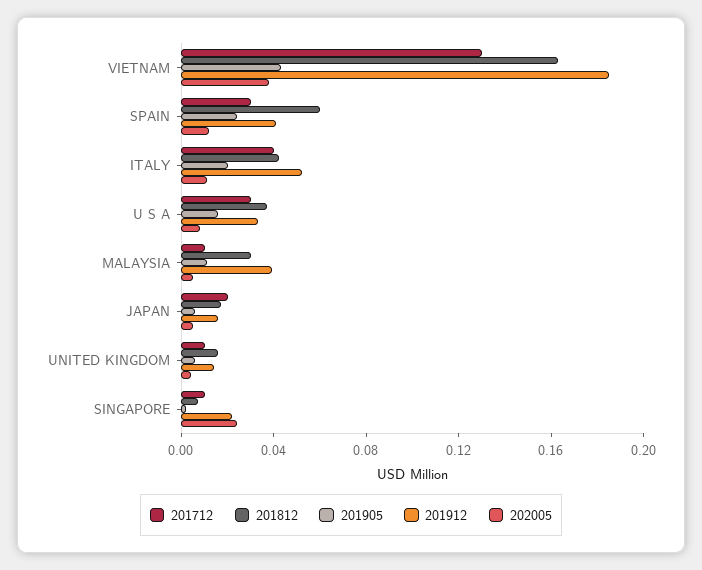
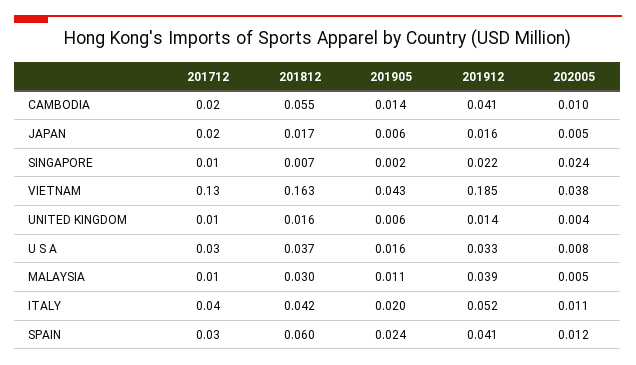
  {
    "201712": {
      "VIETNAM": 0.13,
      "SPAIN": 0.03,
      "ITALY": 0.04,
      "U S A": 0.03,
      "MALAYSIA": 0.01,
      "JAPAN": 0.02,
      "UNITED KINGDOM": 0.01,
-     "SINGAPORE": 0.01
+     "SINGAPORE": 0.01,
+     "CAMBODIA": 0.02
    },
    "201812": {
      "VIETNAM": 0.163,
      "SPAIN": 0.06,
      "ITALY": 0.042,
      "U S A": 0.037,
      "MALAYSIA": 0.03,
      "JAPAN": 0.017,
      "UNITED KINGDOM": 0.016,
-     "SINGAPORE": 0.007
+     "SINGAPORE": 0.007,
+     "CAMBODIA": 0.055
    },
    "201905": {
      "VIETNAM": 0.043,
      "SPAIN": 0.024,
      "ITALY": 0.02,
      "U S A": 0.016,
      "MALAYSIA": 0.011,
      "JAPAN": 0.006,
      "UNITED KINGDOM": 0.006,
-     "SINGAPORE": 0.002
+     "SINGAPORE": 0.002,
+     "CAMBODIA": 0.014
    },
    "201912": {
      "VIETNAM": 0.185,
      "SPAIN": 0.041,
      "ITALY": 0.052,
      "U S A": 0.033,
      "MALAYSIA": 0.039,
      "JAPAN": 0.016,
      "UNITED KINGDOM": 0.014,
-     "SINGAPORE": 0.022
+     "SINGAPORE": 0.022,
+     "CAMBODIA": 0.041
    },
    "202005": {
      "VIETNAM": 0.038,
      "SPAIN": 0.012,
      "ITALY": 0.011,
      "U S A": 0.008,
      "MALAYSIA": 0.005,
      "JAPAN": 0.005,
      "UNITED KINGDOM": 0.004,
-     "SINGAPORE": 0.024
+     "SINGAPORE": 0.024,
+     "CAMBODIA": 0.01
    }
  }

